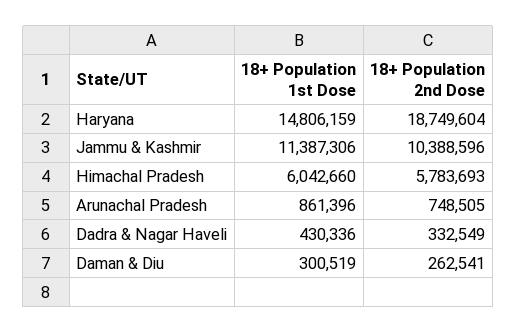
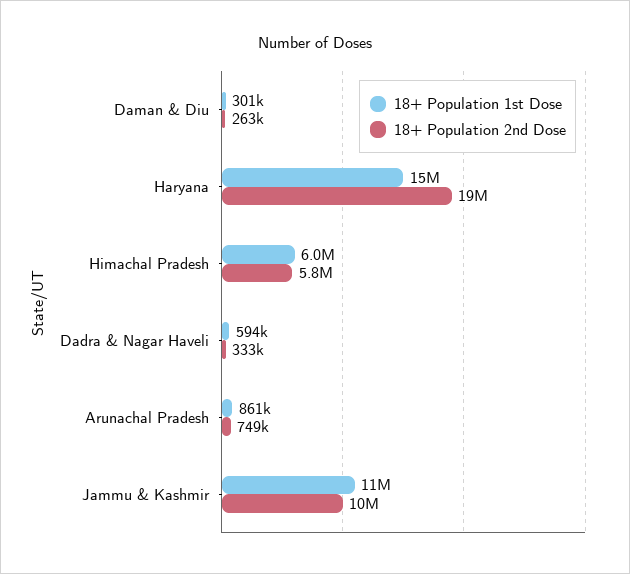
  {
    "18+ Population 1st Dose": {
      "Haryana": 14806159,
      "Jammu & Kashmir": 11387306,
      "Himachal Pradesh": 6042660,
      "Arunachal Pradesh": 861396,
-     "Dadra & Nagar Haveli": 430336,
+     "Dadra & Nagar Haveli": 594000,
      "Daman & Diu": 300519
    },
    "18+ Population 2nd Dose": {
      "Haryana": 18749604,
      "Jammu & Kashmir": 10388596,
      "Himachal Pradesh": 5783693,
      "Arunachal Pradesh": 748505,
      "Dadra & Nagar Haveli": 332549,
      "Daman & Diu": 262541
    }
  }

